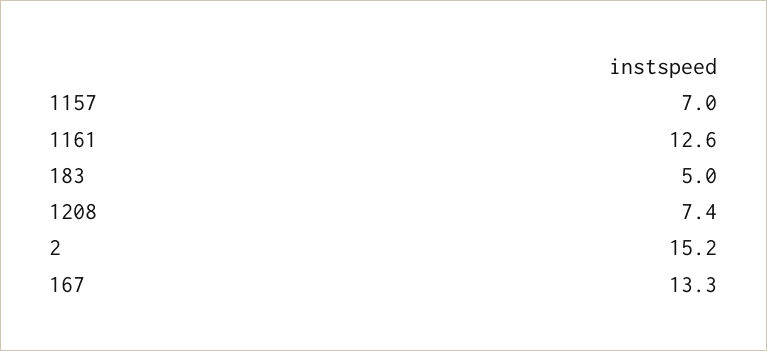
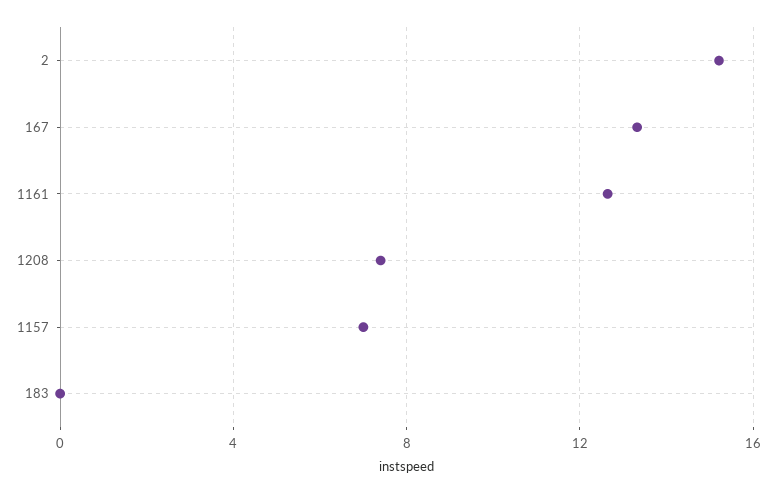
  {
    "1157": 7,
    "1161": 12.6,
-   "183": 5,
+   "183": 0,
    "1208": 7.4,
    "2": 15.2,
    "167": 13.3
  }

